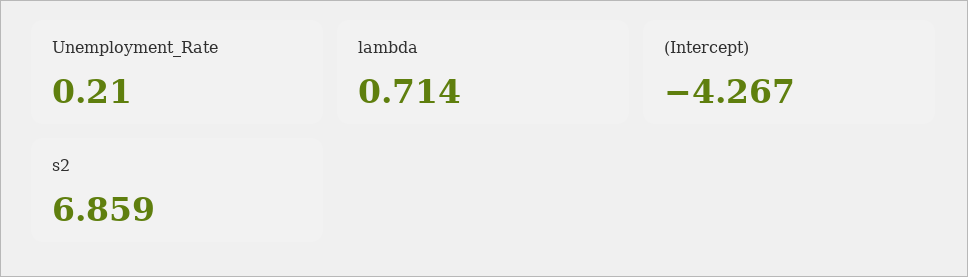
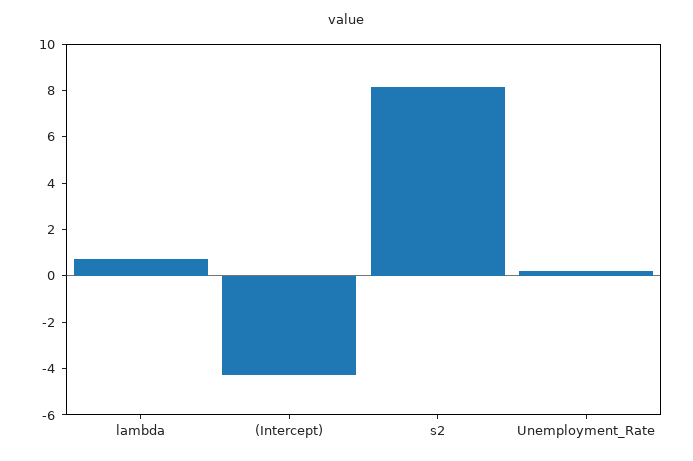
  {
    "Unemployment_Rate": 0.21,
    "lambda": 0.714,
    "(Intercept)": -4.267,
-   "s2": 6.859
+   "s2": 8
  }

